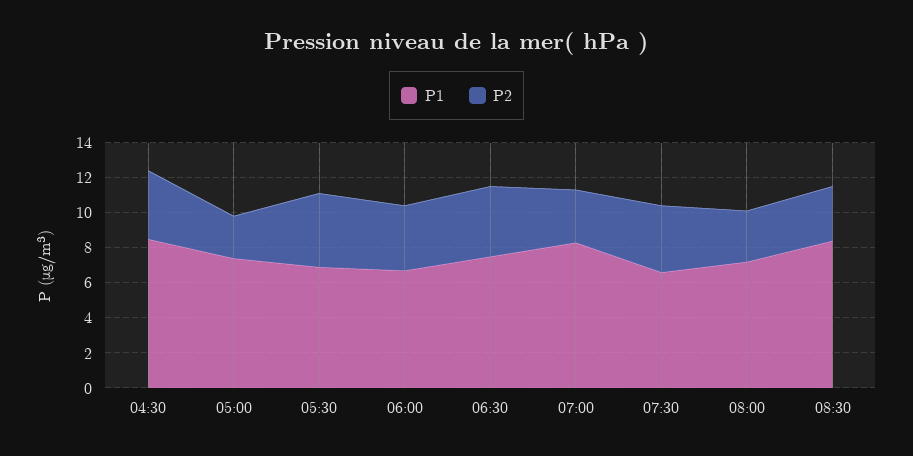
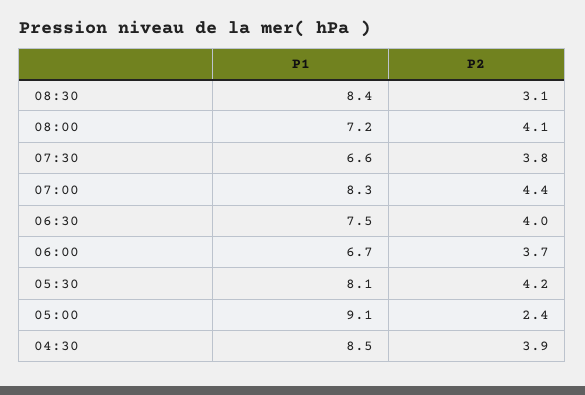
  {
    "P1": {
      "04:30": 8.5,
-     "05:00": 7.5,
+     "05:00": 9.1,
-     "05:30": 7,
+     "05:30": 8.1,
      "06:00": 6.7,
      "06:30": 7.5,
      "07:00": 8.3,
      "07:30": 6.6,
      "08:00": 7.2,
      "08:30": 8.4
    },
    "P2": {
      "04:30": 3.9,
      "05:00": 2.4,
      "05:30": 4.2,
      "06:00": 3.7,
      "06:30": 4,
-     "07:00": 3,
+     "07:00": 4.4,
      "07:30": 3.8,
-     "08:00": 3,
+     "08:00": 4.1,
      "08:30": 3.1
    }
  }

